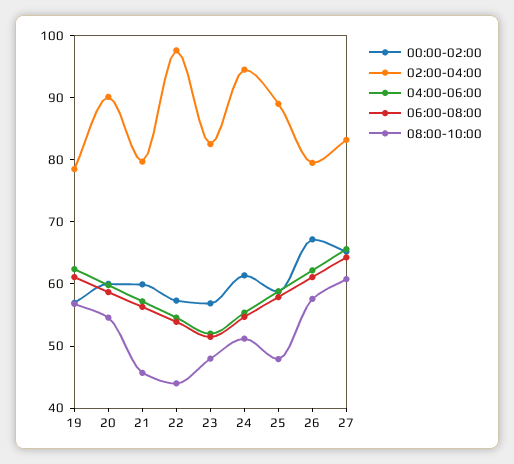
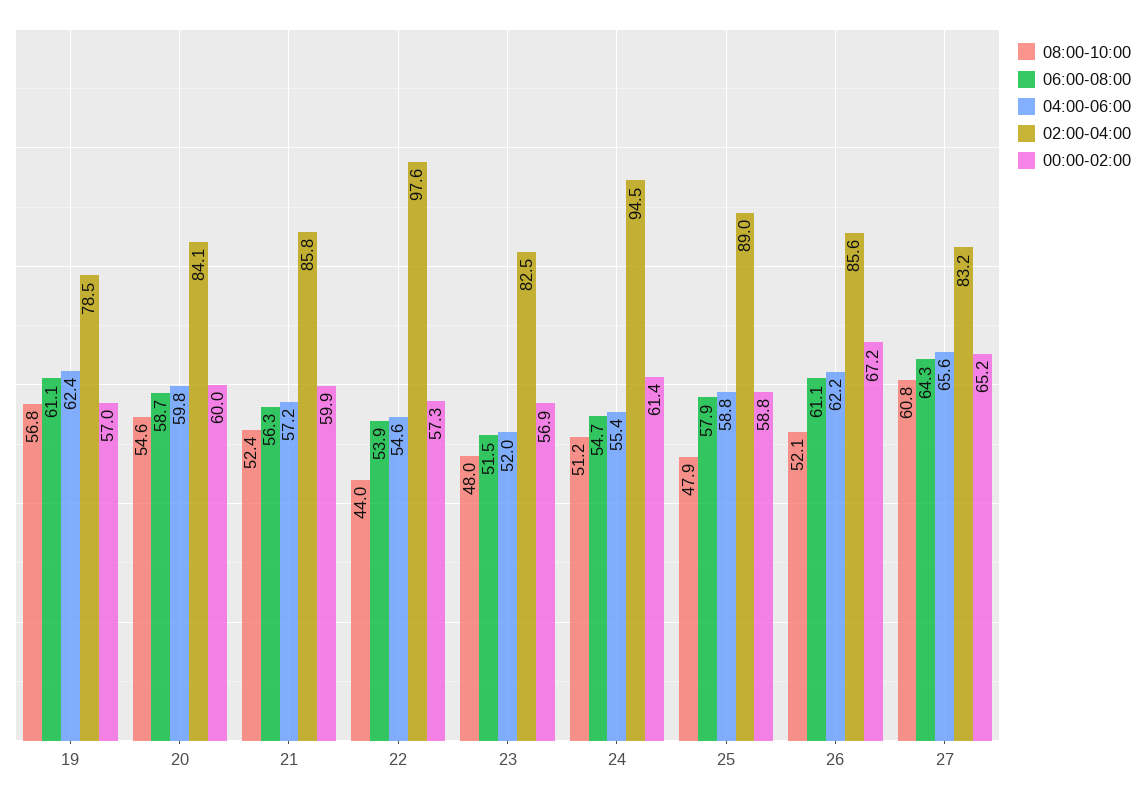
  {
    "00:00-02:00": {
      "19": 57,
      "20": 60,
      "21": 59.9,
      "22": 57.3,
      "23": 56.9,
      "24": 61.4,
      "25": 58.8,
      "26": 67.2,
      "27": 65.2
    },
    "02:00-04:00": {
      "19": 78.5,
-     "20": 90,
+     "20": 84.1,
-     "21": 80,
+     "21": 85.8,
      "22": 97.6,
      "23": 82.5,
      "24": 94.5,
      "25": 89,
-     "26": 80,
+     "26": 85.6,
      "27": 83.2
    },
    "04:00-06:00": {
      "19": 62.4,
      "20": 59.8,
      "21": 57.2,
      "22": 54.6,
      "23": 52,
      "24": 55.4,
      "25": 58.8,
      "26": 62.2,
      "27": 65.6
    },
    "06:00-08:00": {
      "19": 61.1,
      "20": 58.7,
      "21": 56.3,
      "22": 53.9,
      "23": 51.5,
      "24": 54.7,
      "25": 57.9,
      "26": 61.1,
      "27": 64.3
    },
    "08:00-10:00": {
      "19": 56.8,
      "20": 54.6,
-     "21": 46,
+     "21": 52.4,
      "22": 44,
      "23": 48,
      "24": 51.2,
      "25": 47.9,
-     "26": 58,
+     "26": 52.1,
      "27": 60.8
    }
  }

